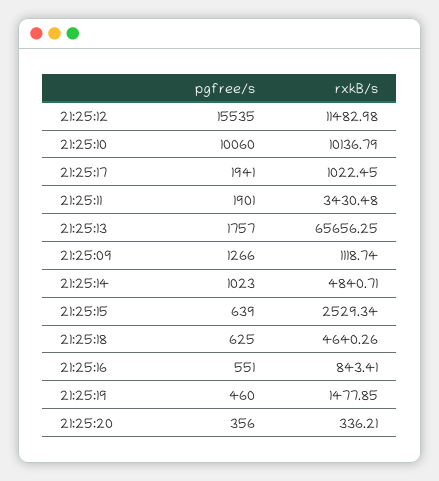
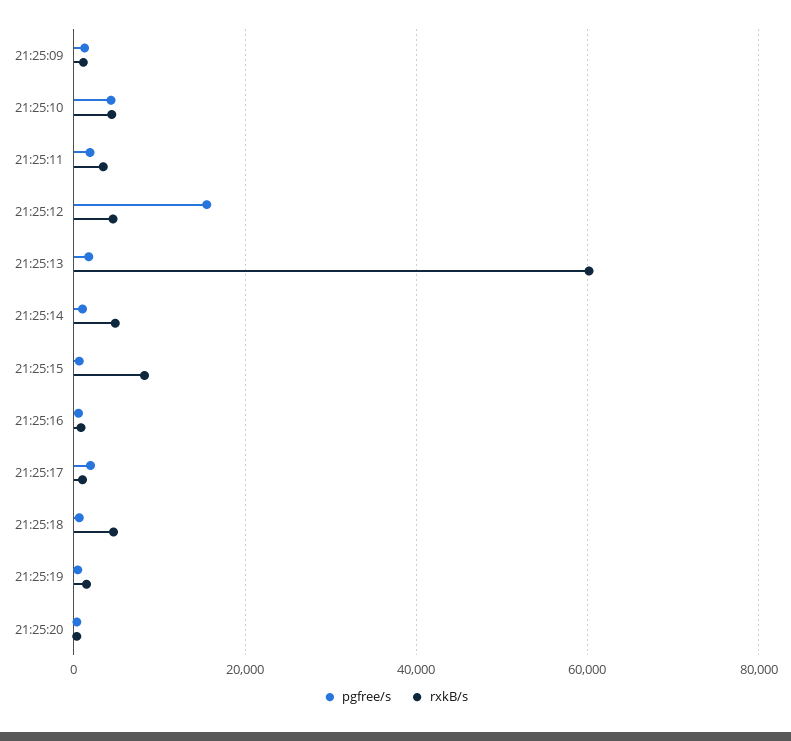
  {
    "pgfree/s": {
      "21:25:12": 15535,
-     "21:25:10": 10060,
+     "21:25:10": 4000,
      "21:25:17": 1941,
      "21:25:11": 1901,
      "21:25:13": 1757,
      "21:25:09": 1266,
      "21:25:14": 1023,
      "21:25:15": 639,
      "21:25:18": 625,
      "21:25:16": 551,
      "21:25:19": 460,
      "21:25:20": 356
    },
    "rxkB/s": {
-     "21:25:12": 11482.98,
+     "21:25:12": 4000,
-     "21:25:10": 10136.79,
+     "21:25:10": 4000,
      "21:25:17": 1022.45,
      "21:25:11": 3430.48,
-     "21:25:13": 65656.25,
+     "21:25:13": 60000,
      "21:25:09": 1118.74,
      "21:25:14": 4840.71,
-     "21:25:15": 2529.34,
+     "21:25:15": 8000,
      "21:25:18": 4640.26,
      "21:25:16": 843.41,
      "21:25:19": 1477.85,
      "21:25:20": 336.21
    }
  }

